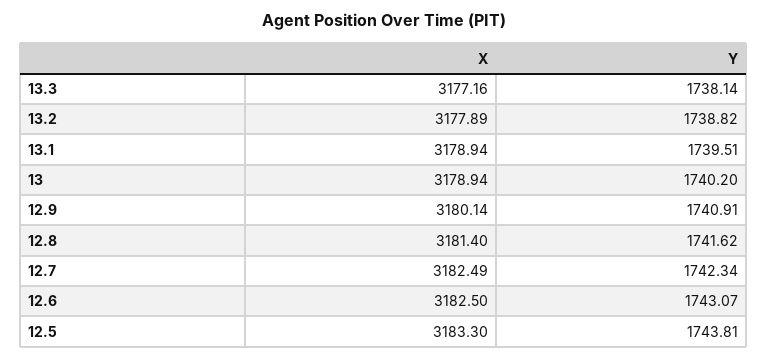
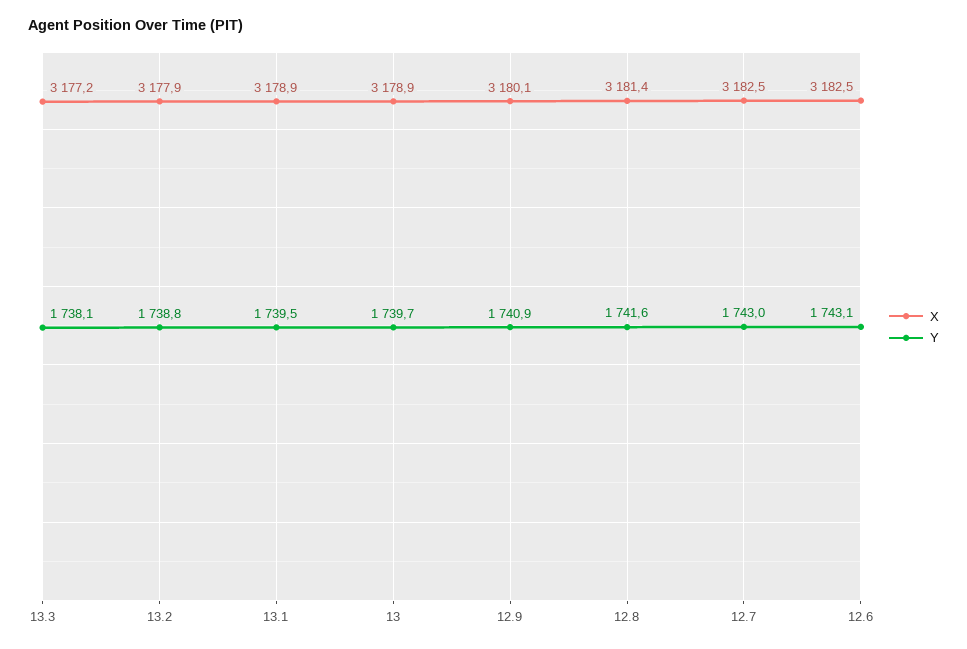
  {
    "X": {
      "13.3": 3177.16,
      "13.2": 3177.89,
      "13.1": 3178.94,
      "13": 3178.94,
      "12.9": 3180.14,
      "12.8": 3181.4,
      "12.7": 3182.49,
-     "12.6": 3182.5,
+     "12.6": 3182.5
-     "12.5": 3183.3
    },
    "Y": {
      "13.3": 1738.14,
      "13.2": 1738.82,
      "13.1": 1739.51,
-     "13": 1740.2,
+     "13": 1739.7,
      "12.9": 1740.91,
      "12.8": 1741.62,
-     "12.7": 1742.34,
+     "12.7": 1743,
-     "12.6": 1743.07,
+     "12.6": 1743.07
-     "12.5": 1743.81
    }
  }

